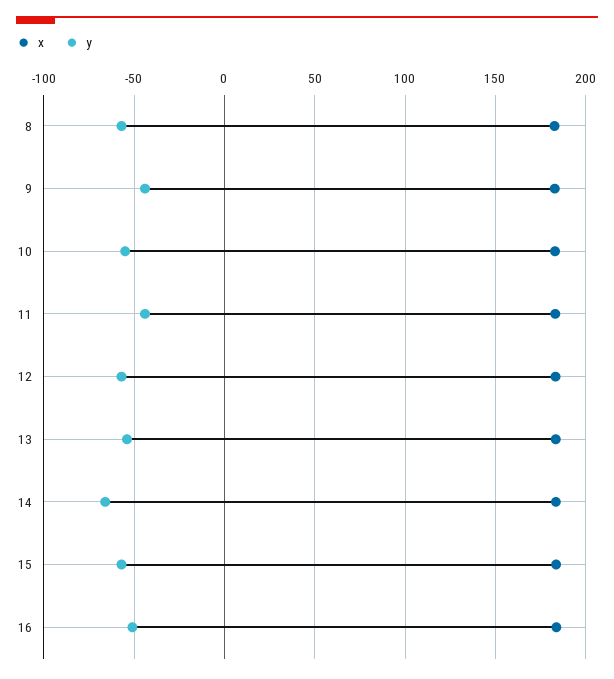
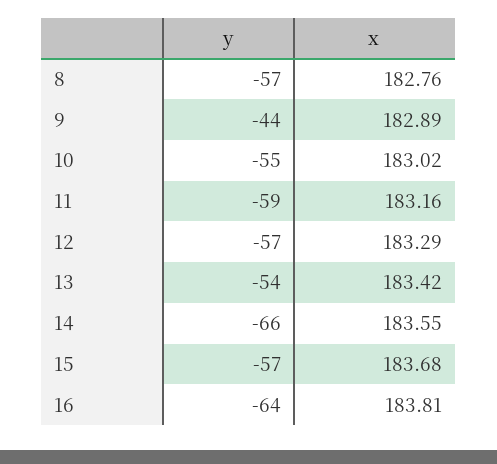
  {
    "x": {
      "8": 182.76,
      "9": 182.89,
      "10": 183.02,
      "11": 183.16,
      "12": 183.29,
      "13": 183.42,
      "14": 183.55,
      "15": 183.68,
      "16": 183.81
    },
    "y": {
      "8": -57,
      "9": -44,
      "10": -55,
-     "11": -45,
+     "11": -59,
      "12": -57,
      "13": -54,
      "14": -66,
      "15": -57,
-     "16": -50
+     "16": -64
    }
  }

